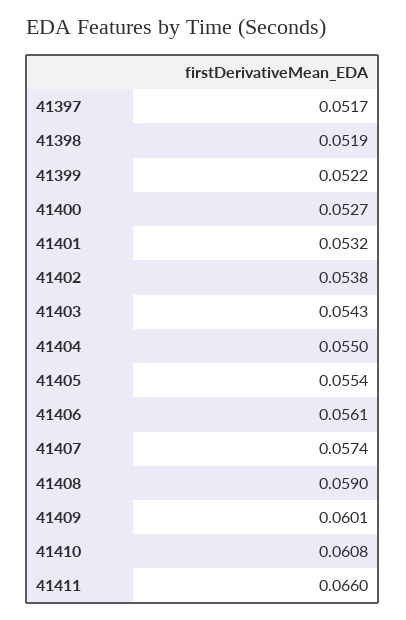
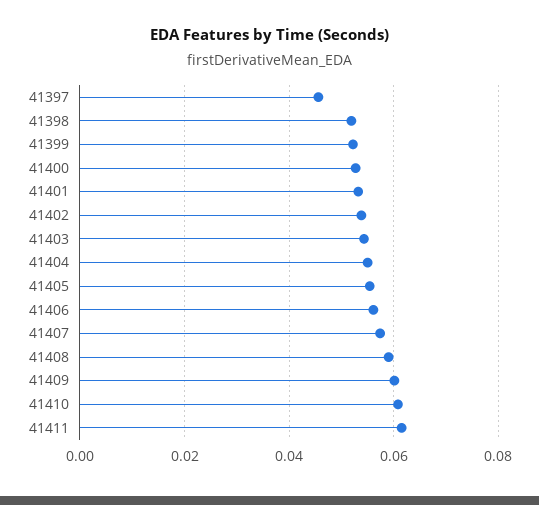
  {
-   "41397": 0.0517,
+   "41397": 0.046,
    "41398": 0.0519,
    "41399": 0.0522,
    "41400": 0.0527,
    "41401": 0.0532,
    "41402": 0.0538,
    "41403": 0.0543,
    "41404": 0.055,
    "41405": 0.0554,
    "41406": 0.0561,
    "41407": 0.0574,
    "41408": 0.059,
    "41409": 0.0601,
    "41410": 0.0608,
-   "41411": 0.066
+   "41411": 0.062
  }

